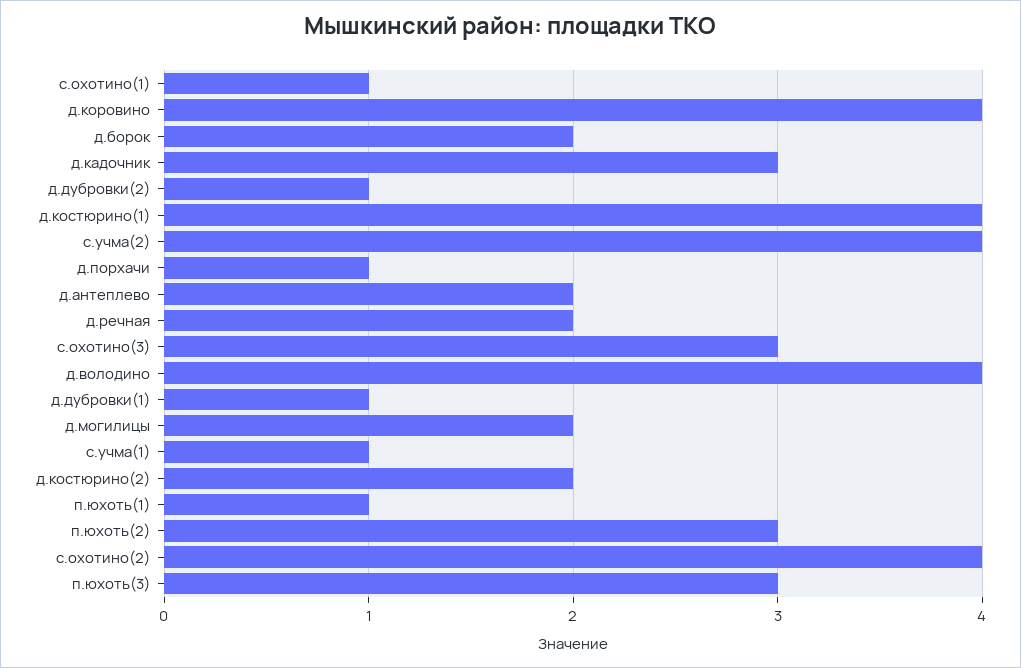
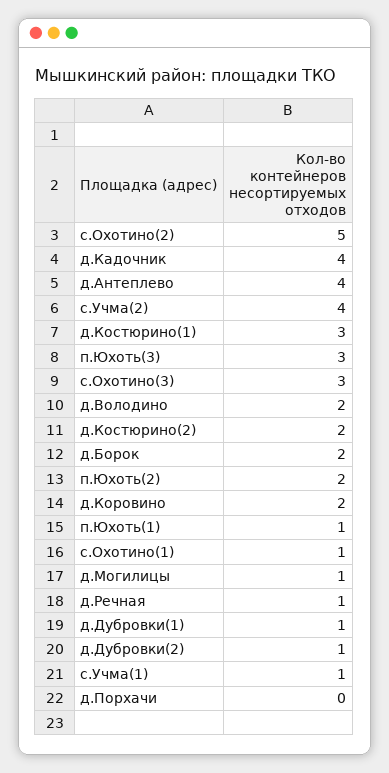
  {
    "с.охотино(1)": 1,
-   "д.коровино": 4,
+   "д.коровино": 2,
    "д.борок": 2,
-   "д.кадочник": 3,
+   "д.кадочник": 4,
    "д.дубровки(2)": 1,
-   "д.костюрино(1)": 4,
+   "д.костюрино(1)": 3,
    "с.учма(2)": 4,
-   "д.порхачи": 1,
+   "д.порхачи": 0,
-   "д.антеплево": 2,
+   "д.антеплево": 4,
-   "д.речная": 2,
+   "д.речная": 1,
    "с.охотино(3)": 3,
-   "д.володино": 4,
+   "д.володино": 2,
    "д.дубровки(1)": 1,
-   "д.могилицы": 2,
+   "д.могилицы": 1,
    "с.учма(1)": 1,
    "д.костюрино(2)": 2,
    "п.юхоть(1)": 1,
-   "п.юхоть(2)": 3,
+   "п.юхоть(2)": 2,
-   "с.охотино(2)": 4,
+   "с.охотино(2)": 5,
    "п.юхоть(3)": 3
  }

